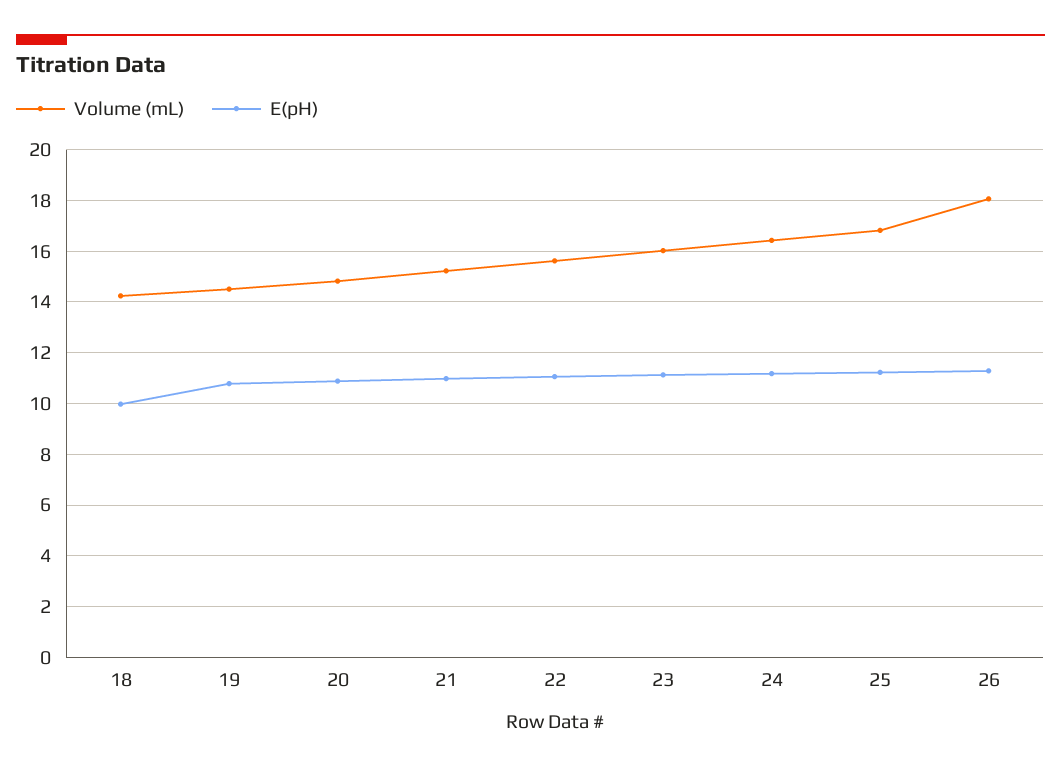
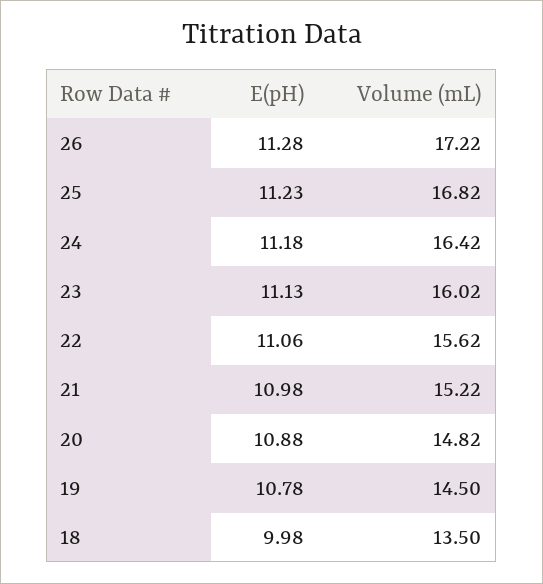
  {
    "Volume (mL)": {
-     "18": 14.25,
+     "18": 13.5,
      "19": 14.5,
      "20": 14.82,
      "21": 15.22,
      "22": 15.62,
      "23": 16.02,
      "24": 16.42,
      "25": 16.82,
-     "26": 18
+     "26": 17.22
    },
    "E(pH)": {
      "18": 9.98,
      "19": 10.78,
      "20": 10.88,
      "21": 10.98,
      "22": 11.06,
      "23": 11.13,
      "24": 11.18,
      "25": 11.23,
      "26": 11.28
    }
  }

